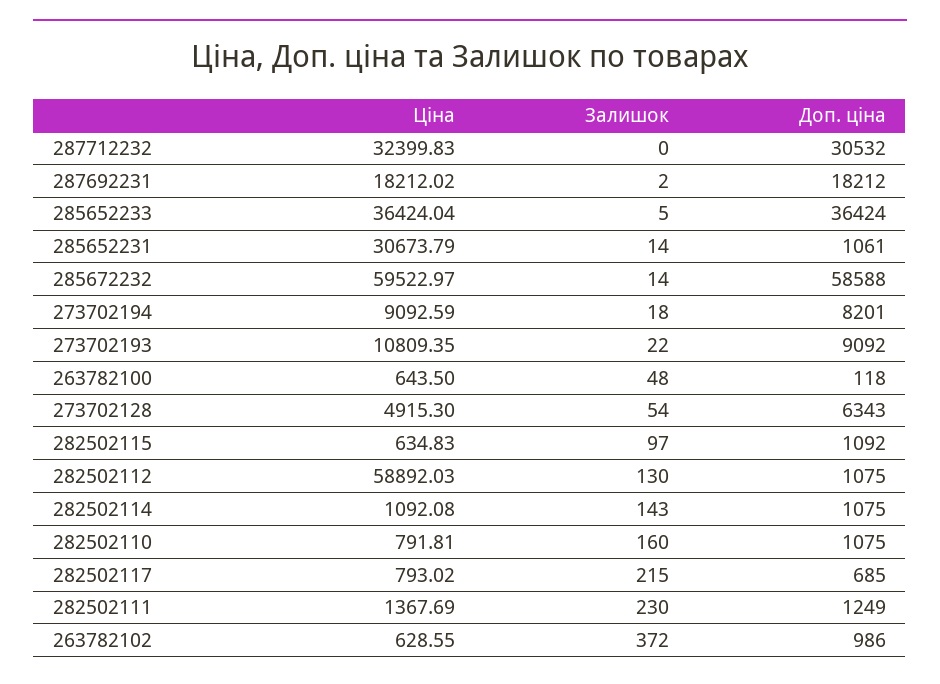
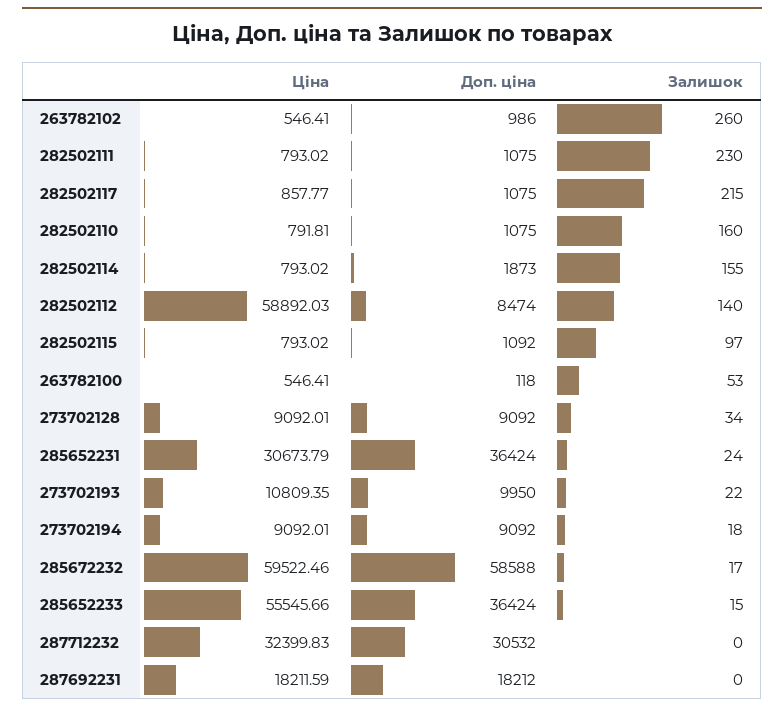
  {
    "Ціна": {
      "287712232": 32399.83,
-     "287692231": 18212.02,
+     "287692231": 18211.59,
-     "285652233": 36424.04,
+     "285652233": 55545.66,
      "285652231": 30673.79,
-     "285672232": 59522.97,
+     "285672232": 59522.46,
-     "273702194": 9092.59,
+     "273702194": 9092.01,
      "273702193": 10809.35,
-     "263782100": 643.5,
+     "263782100": 546.41,
-     "273702128": 4915.3,
+     "273702128": 9092.01,
-     "282502115": 634.83,
+     "282502115": 793.02,
      "282502112": 58892.03,
-     "282502114": 1092.08,
+     "282502114": 793.02,
      "282502110": 791.81,
-     "282502117": 793.02,
+     "282502117": 857.77,
-     "282502111": 1367.69,
+     "282502111": 793.02,
-     "263782102": 628.55
+     "263782102": 546.41
    },
    "Залишок": {
      "287712232": 0,
-     "287692231": 2,
+     "287692231": 0,
-     "285652233": 5,
+     "285652233": 15,
-     "285652231": 14,
+     "285652231": 24,
-     "285672232": 14,
+     "285672232": 17,
      "273702194": 18,
      "273702193": 22,
-     "263782100": 48,
+     "263782100": 53,
-     "273702128": 54,
+     "273702128": 34,
      "282502115": 97,
-     "282502112": 130,
+     "282502112": 140,
-     "282502114": 143,
+     "282502114": 155,
      "282502110": 160,
      "282502117": 215,
      "282502111": 230,
-     "263782102": 372
+     "263782102": 260
    },
    "Доп. ціна": {
      "287712232": 30532,
      "287692231": 18212,
      "285652233": 36424,
-     "285652231": 1061,
+     "285652231": 36424,
      "285672232": 58588,
-     "273702194": 8201,
+     "273702194": 9092,
-     "273702193": 9092,
+     "273702193": 9950,
      "263782100": 118,
-     "273702128": 6343,
+     "273702128": 9092,
      "282502115": 1092,
-     "282502112": 1075,
+     "282502112": 8474,
-     "282502114": 1075,
+     "282502114": 1873,
      "282502110": 1075,
-     "282502117": 685,
+     "282502117": 1075,
-     "282502111": 1249,
+     "282502111": 1075,
      "263782102": 986
    }
  }

